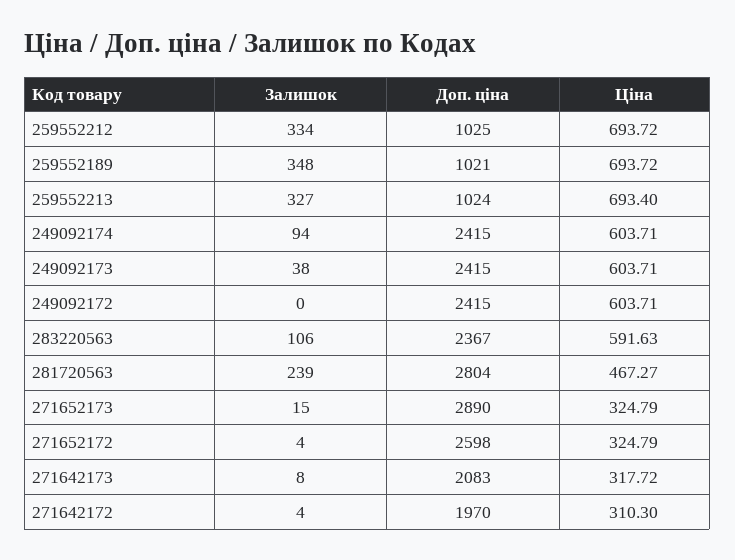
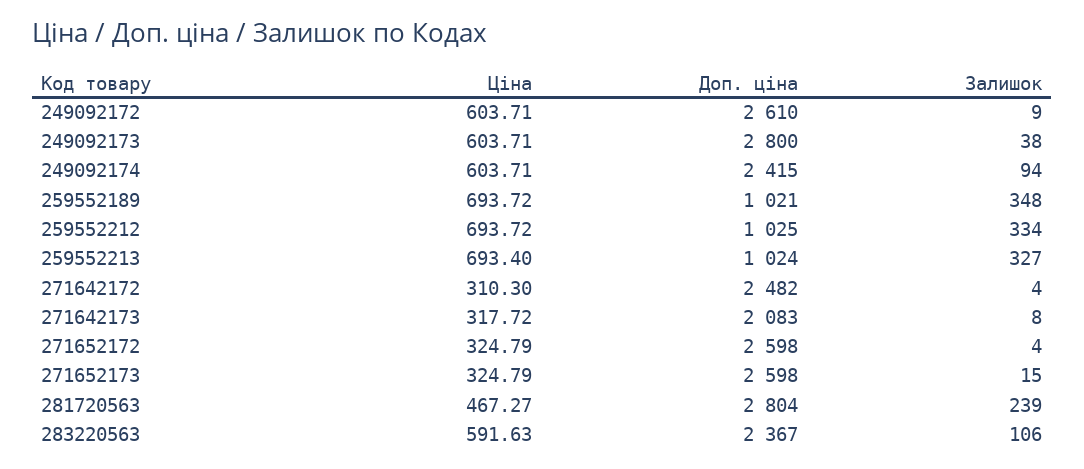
  {
    "Залишок": {
      "259552212": 334,
      "259552189": 348,
      "259552213": 327,
      "249092174": 94,
      "249092173": 38,
-     "249092172": 0,
+     "249092172": 9,
      "283220563": 106,
      "281720563": 239,
      "271652173": 15,
      "271652172": 4,
      "271642173": 8,
      "271642172": 4
    },
    "Доп. ціна": {
      "259552212": 1025,
      "259552189": 1021,
      "259552213": 1024,
      "249092174": 2415,
-     "249092173": 2415,
+     "249092173": 2800,
-     "249092172": 2415,
+     "249092172": 2610,
      "283220563": 2367,
      "281720563": 2804,
-     "271652173": 2890,
+     "271652173": 2598,
      "271652172": 2598,
      "271642173": 2083,
-     "271642172": 1970
+     "271642172": 2482
    },
    "Ціна": {
      "259552212": 693.72,
      "259552189": 693.72,
      "259552213": 693.4,
      "249092174": 603.71,
      "249092173": 603.71,
      "249092172": 603.71,
      "283220563": 591.63,
      "281720563": 467.27,
      "271652173": 324.79,
      "271652172": 324.79,
      "271642173": 317.72,
      "271642172": 310.3
    }
  }

